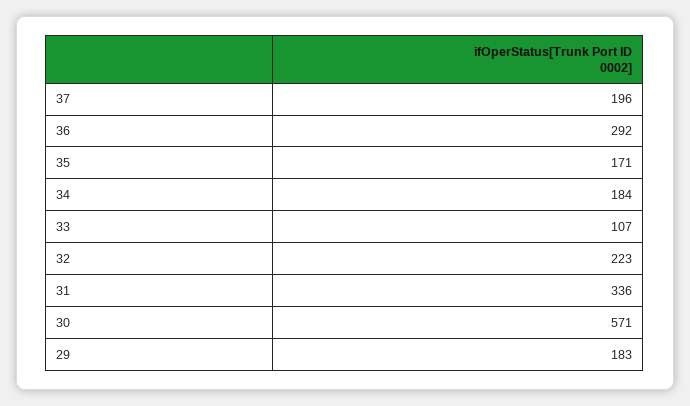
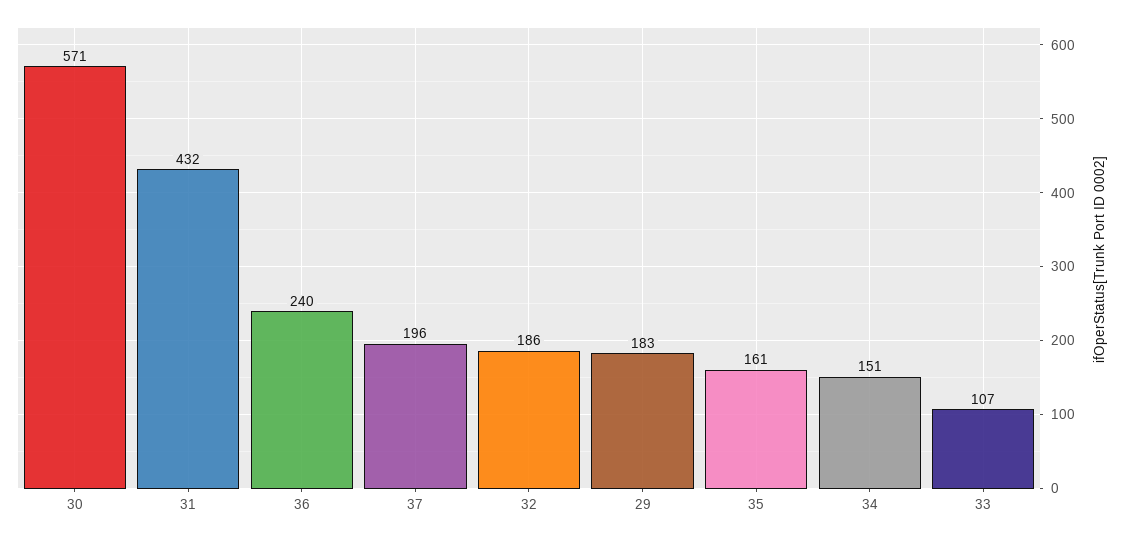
  {
    "37": 196,
-   "36": 292,
+   "36": 240,
-   "35": 171,
+   "35": 161,
-   "34": 184,
+   "34": 151,
    "33": 107,
-   "32": 223,
+   "32": 186,
-   "31": 336,
+   "31": 432,
    "30": 571,
    "29": 183
  }

